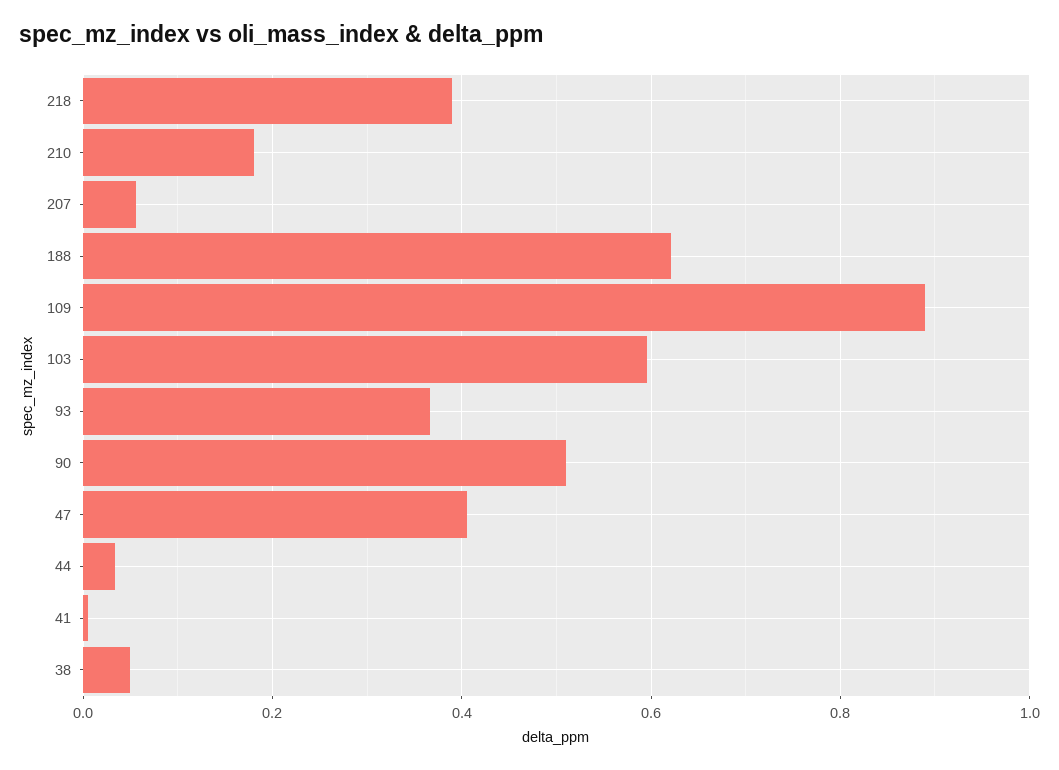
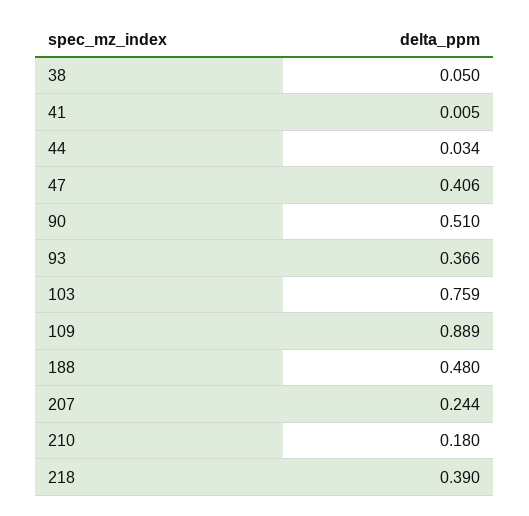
  {
    "218": 0.39,
    "210": 0.18,
-   "207": 0.06,
+   "207": 0.244,
-   "188": 0.62,
+   "188": 0.48,
    "109": 0.889,
-   "103": 0.6,
+   "103": 0.759,
    "93": 0.366,
    "90": 0.51,
    "47": 0.406,
    "44": 0.034,
    "41": 0.005,
    "38": 0.05
  }

